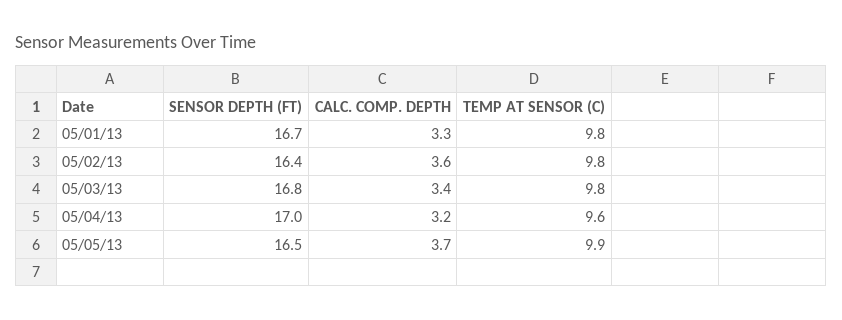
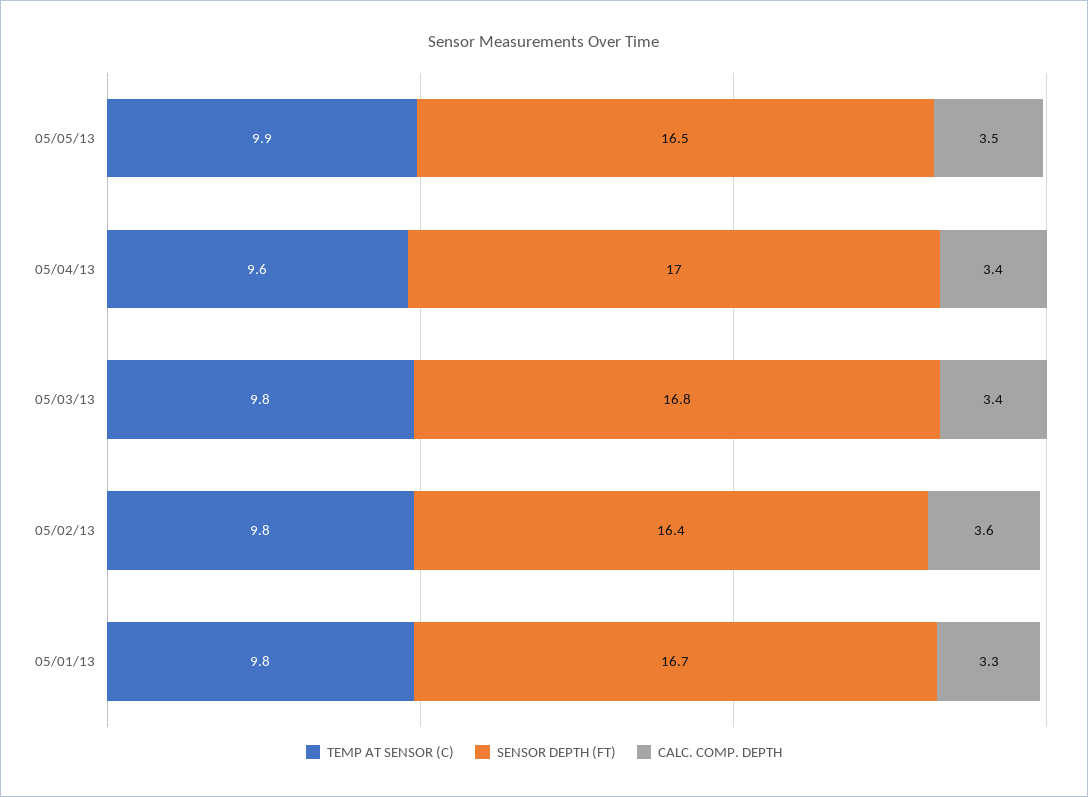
  {
    "SENSOR DEPTH (FT)": {
      "05/01/13": 16.7,
      "05/02/13": 16.4,
      "05/03/13": 16.8,
      "05/04/13": 17,
      "05/05/13": 16.5
    },
    "CALC. COMP. DEPTH": {
      "05/01/13": 3.3,
      "05/02/13": 3.6,
      "05/03/13": 3.4,
-     "05/04/13": 3.2,
+     "05/04/13": 3.4,
-     "05/05/13": 3.7
+     "05/05/13": 3.5
    },
    "TEMP AT SENSOR (C)": {
      "05/01/13": 9.8,
      "05/02/13": 9.8,
      "05/03/13": 9.8,
      "05/04/13": 9.6,
      "05/05/13": 9.9
    }
  }

